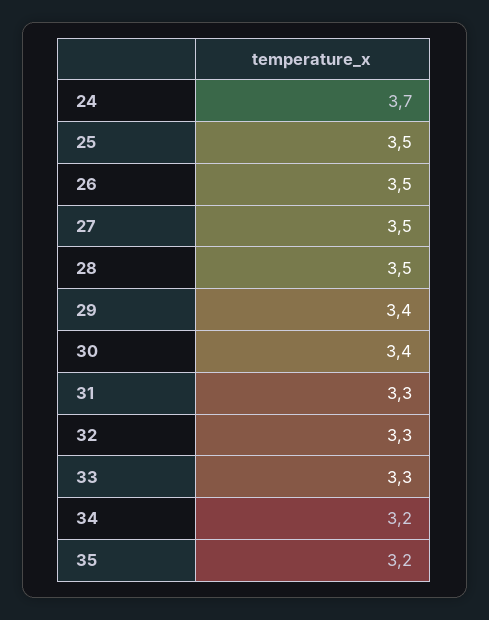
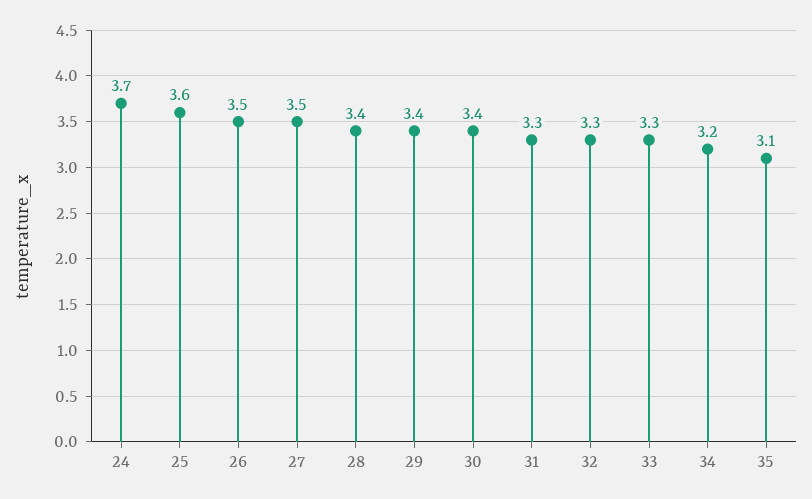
  {
    "24": 3.7,
-   "25": 3.5,
+   "25": 3.6,
    "26": 3.5,
    "27": 3.5,
-   "28": 3.5,
+   "28": 3.4,
    "29": 3.4,
    "30": 3.4,
    "31": 3.3,
    "32": 3.3,
    "33": 3.3,
    "34": 3.2,
-   "35": 3.2
+   "35": 3.1
  }

